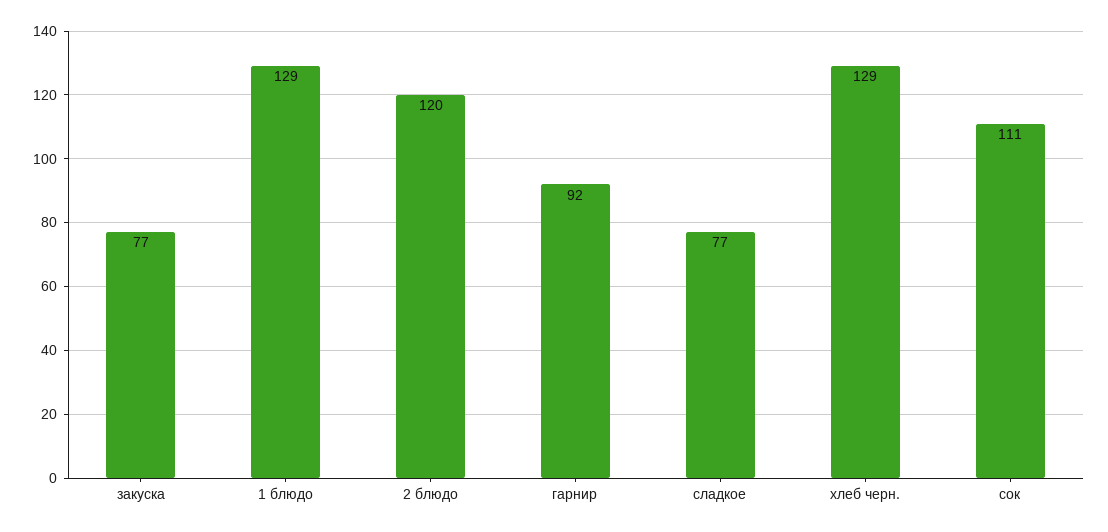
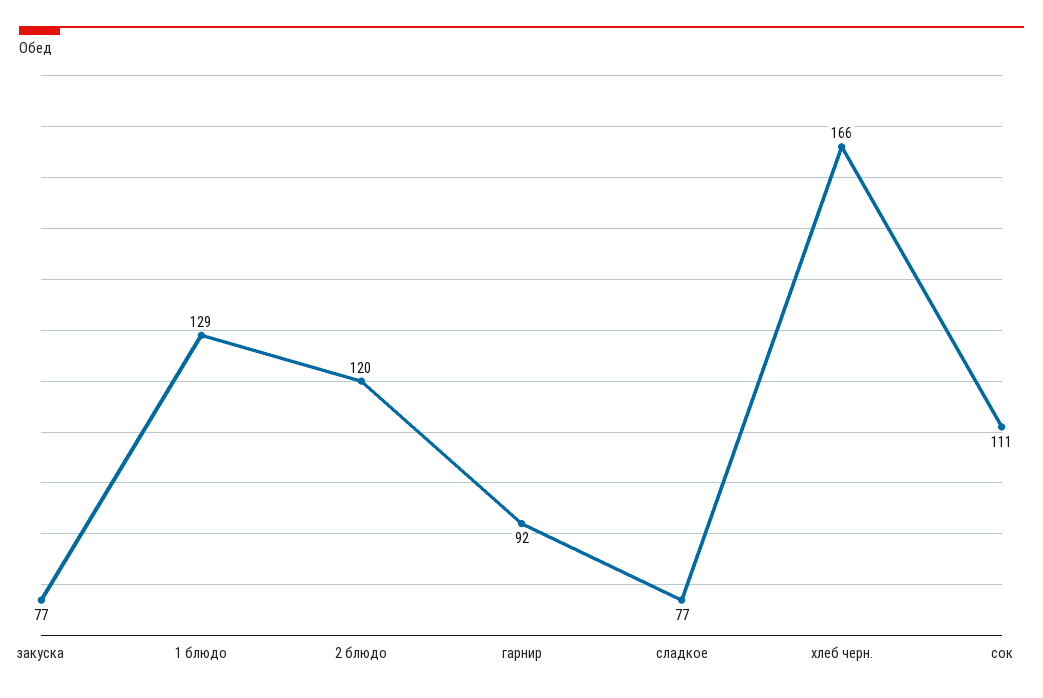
  {
    "закуска": 77,
    "1 блюдо": 129,
    "2 блюдо": 120,
    "гарнир": 92,
    "сладкое": 77,
-   "хлеб черн.": 129,
+   "хлеб черн.": 166,
    "сок": 111
  }

